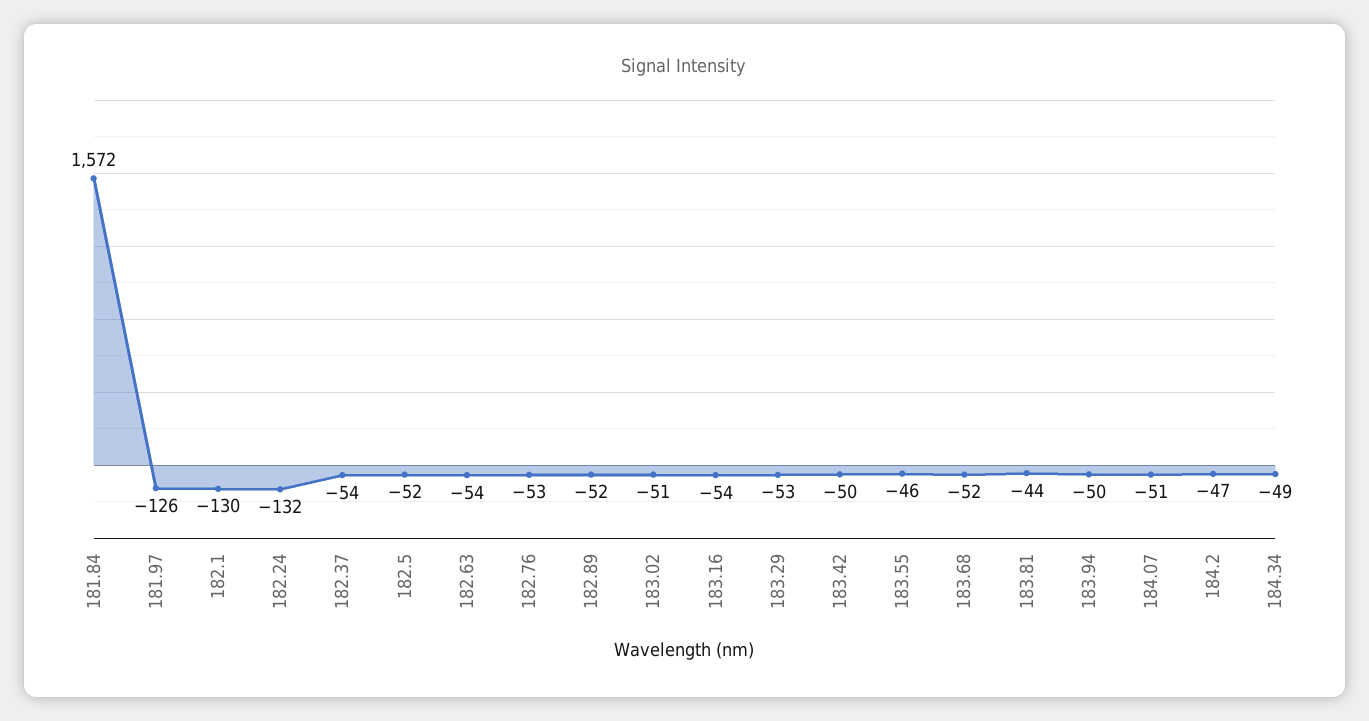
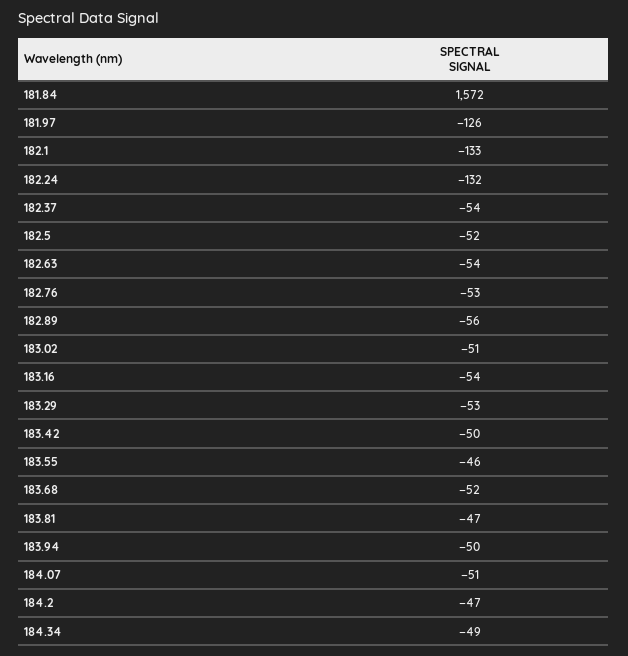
  {
    "181.84": 1572,
    "181.97": -126,
-   "182.1": -130,
+   "182.1": -133,
    "182.24": -132,
    "182.37": -54,
    "182.5": -52,
    "182.63": -54,
    "182.76": -53,
-   "182.89": -52,
+   "182.89": -56,
    "183.02": -51,
    "183.16": -54,
    "183.29": -53,
    "183.42": -50,
    "183.55": -46,
    "183.68": -52,
-   "183.81": -44,
+   "183.81": -47,
    "183.94": -50,
    "184.07": -51,
    "184.2": -47,
    "184.34": -49
  }

